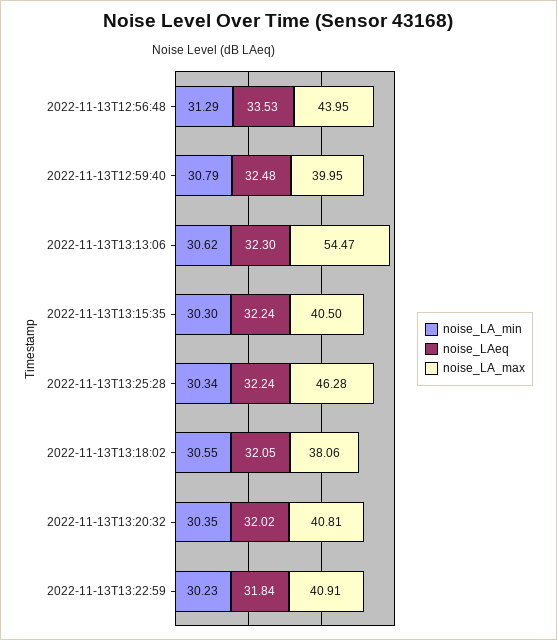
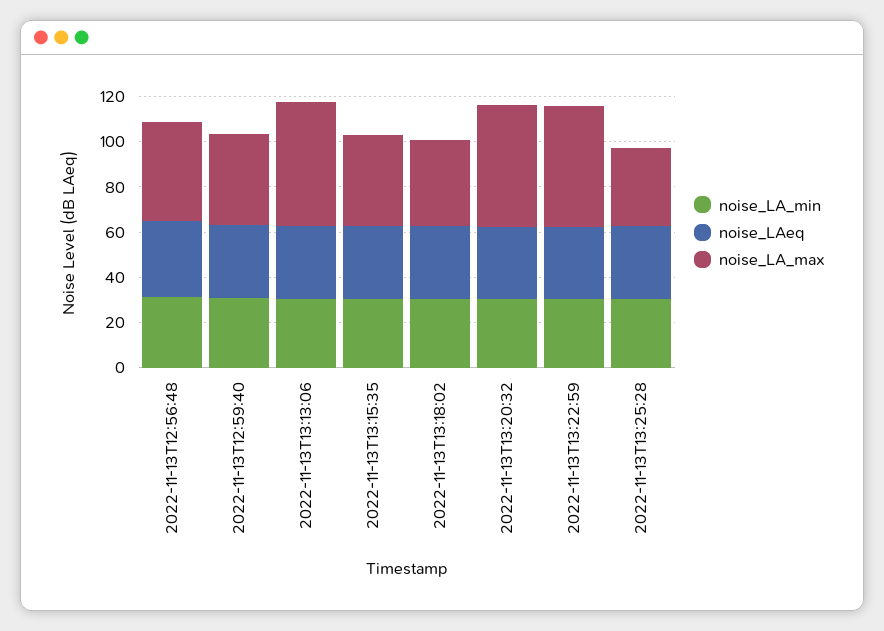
  {
    "noise_LA_min": {
      "2022-11-13T12:56:48": 31.29,
      "2022-11-13T12:59:40": 30.79,
      "2022-11-13T13:13:06": 30.62,
      "2022-11-13T13:15:35": 30.3,
      "2022-11-13T13:25:28": 30.34,
      "2022-11-13T13:18:02": 30.55,
      "2022-11-13T13:20:32": 30.35,
      "2022-11-13T13:22:59": 30.23
    },
    "noise_LAeq": {
      "2022-11-13T12:56:48": 33.53,
      "2022-11-13T12:59:40": 32.48,
      "2022-11-13T13:13:06": 32.3,
      "2022-11-13T13:15:35": 32.24,
      "2022-11-13T13:25:28": 32.24,
      "2022-11-13T13:18:02": 32.05,
      "2022-11-13T13:20:32": 32.02,
      "2022-11-13T13:22:59": 31.84
    },
    "noise_LA_max": {
      "2022-11-13T12:56:48": 43.95,
      "2022-11-13T12:59:40": 39.95,
      "2022-11-13T13:13:06": 54.47,
      "2022-11-13T13:15:35": 40.5,
-     "2022-11-13T13:25:28": 46.28,
+     "2022-11-13T13:25:28": 35,
      "2022-11-13T13:18:02": 38.06,
-     "2022-11-13T13:20:32": 40.81,
+     "2022-11-13T13:20:32": 55,
-     "2022-11-13T13:22:59": 40.91
+     "2022-11-13T13:22:59": 55
    }
  }

